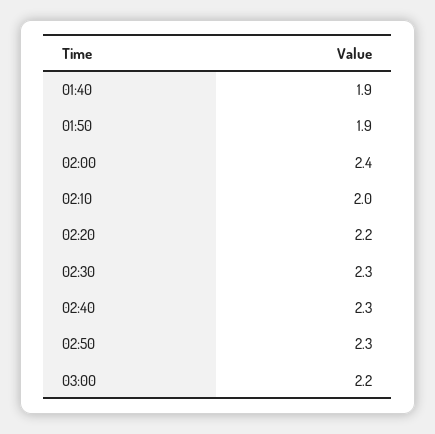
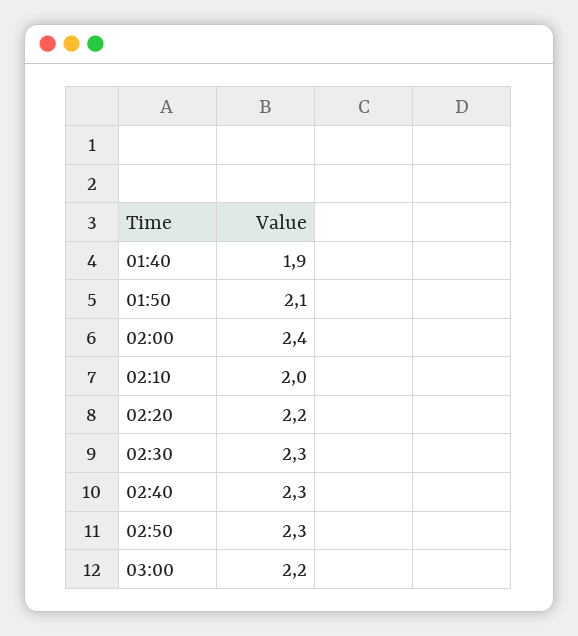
  {
    "01:40": 1.9,
-   "01:50": 1.9,
+   "01:50": 2.1,
    "02:00": 2.4,
    "02:10": 2,
    "02:20": 2.2,
    "02:30": 2.3,
    "02:40": 2.3,
    "02:50": 2.3,
    "03:00": 2.2
  }

